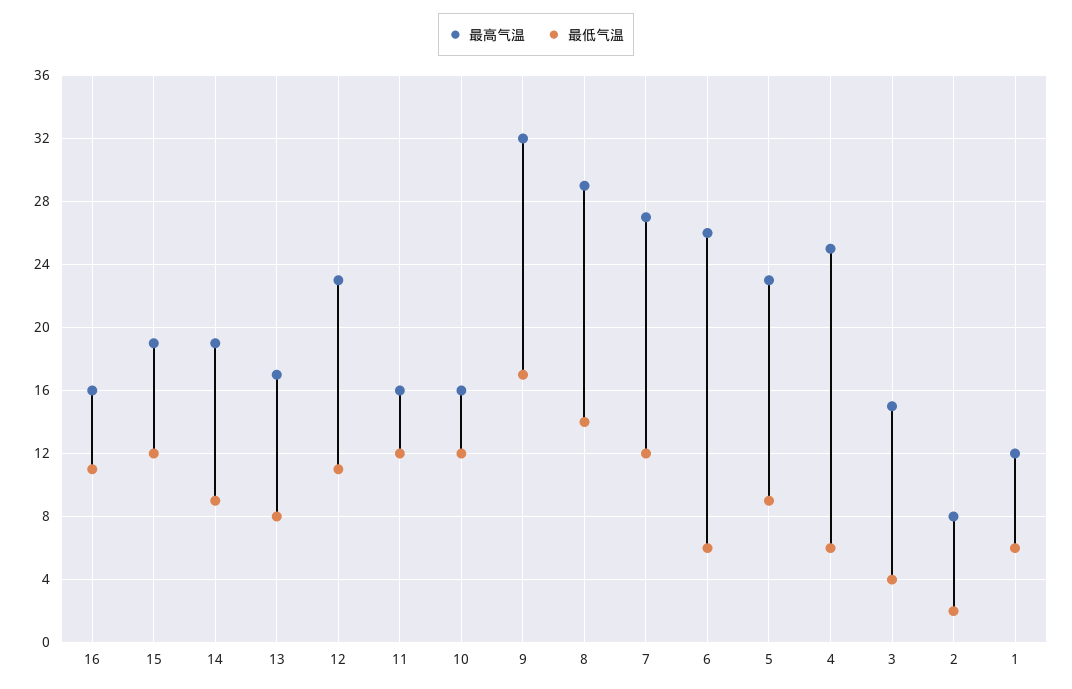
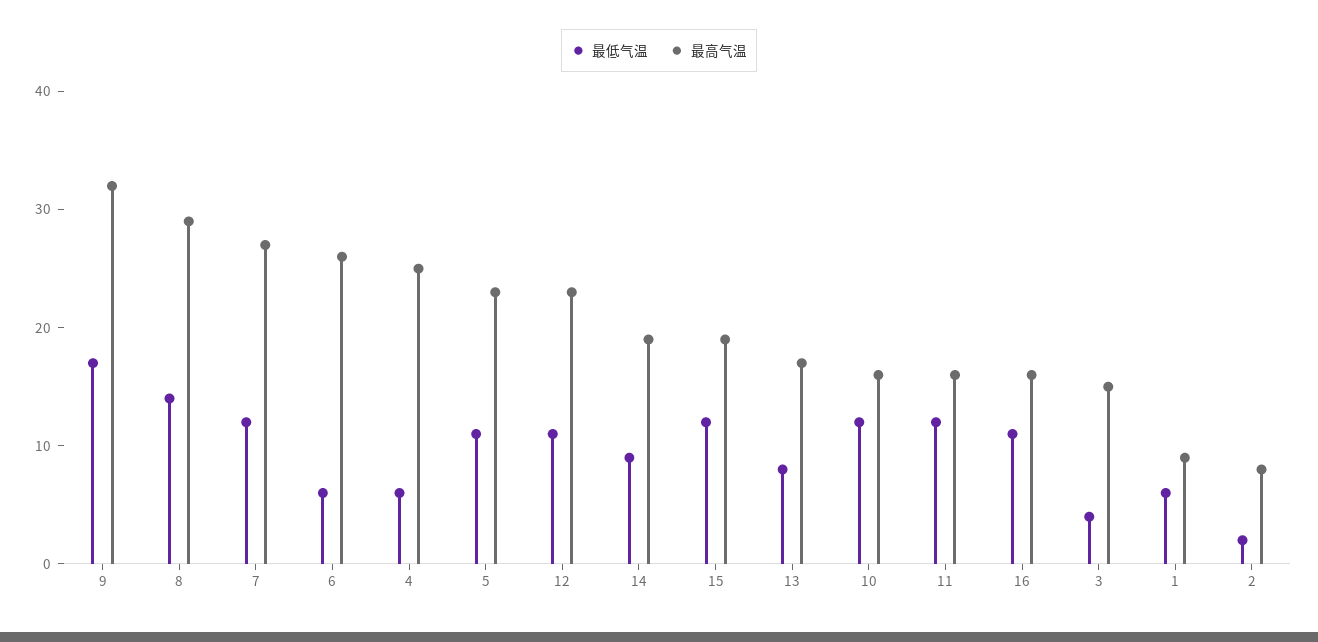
  {
    "最高气温": {
      "16": 16,
      "15": 19,
      "14": 19,
      "13": 17,
      "12": 23,
      "11": 16,
      "10": 16,
      "9": 32,
      "8": 29,
      "7": 27,
      "6": 26,
      "5": 23,
      "4": 25,
      "3": 15,
      "2": 8,
-     "1": 12
+     "1": 9
    },
    "最低气温": {
      "16": 11,
      "15": 12,
      "14": 9,
      "13": 8,
      "12": 11,
      "11": 12,
      "10": 12,
      "9": 17,
      "8": 14,
      "7": 12,
      "6": 6,
-     "5": 9,
+     "5": 11,
      "4": 6,
      "3": 4,
      "2": 2,
      "1": 6
    }
  }

